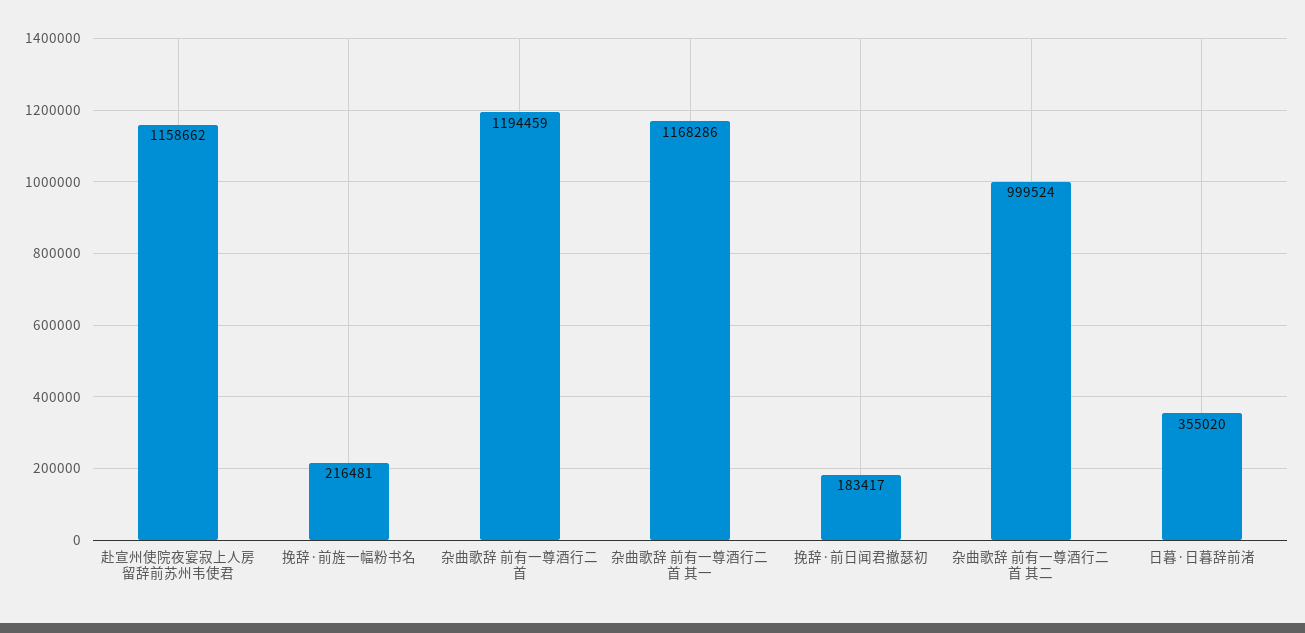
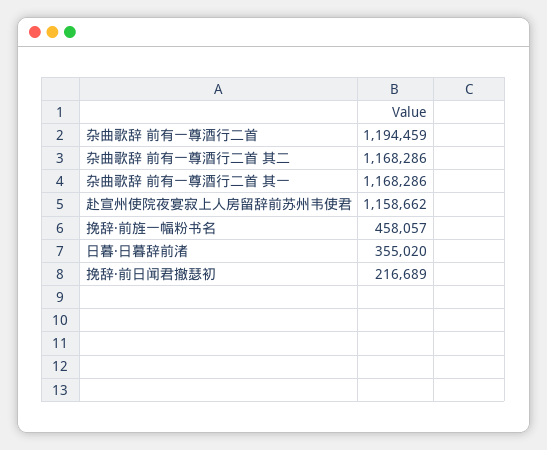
  {
    "赴宣州使院夜宴寂上人房留辞前苏州韦使君": 1158662,
-   "挽辞·前旌一幅粉书名": 216481,
+   "挽辞·前旌一幅粉书名": 458057,
    "杂曲歌辞 前有一尊酒行二首": 1194459,
    "杂曲歌辞 前有一尊酒行二首 其一": 1168286,
-   "挽辞·前日闻君撤瑟初": 183417,
+   "挽辞·前日闻君撤瑟初": 216689,
-   "杂曲歌辞 前有一尊酒行二首 其二": 999524,
+   "杂曲歌辞 前有一尊酒行二首 其二": 1168286,
    "日暮·日暮辞前渚": 355020
  }

